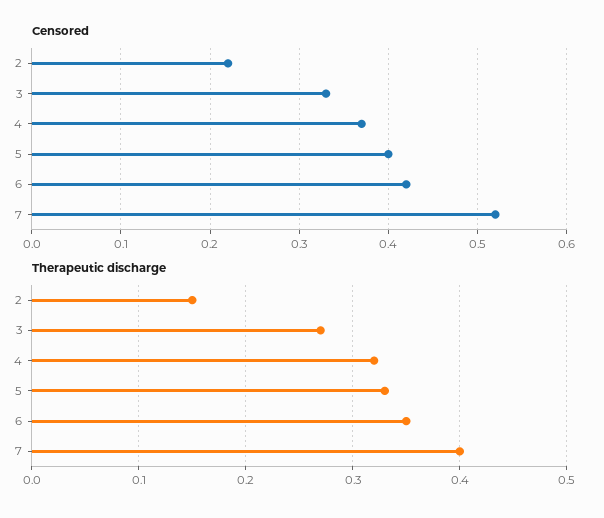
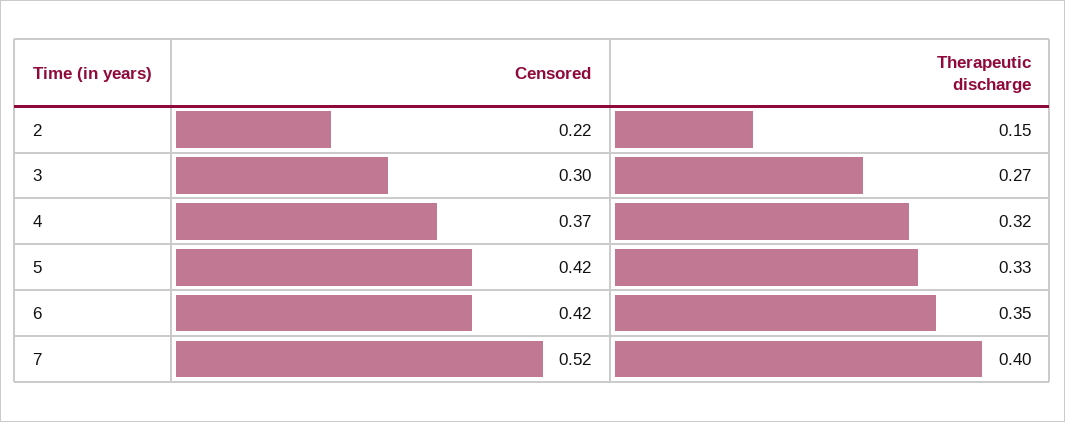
  {
    "Censored": {
      "2": 0.22,
-     "3": 0.33,
+     "3": 0.3,
      "4": 0.37,
-     "5": 0.4,
+     "5": 0.42,
      "6": 0.42,
      "7": 0.52
    },
    "Therapeutic discharge": {
      "2": 0.15,
      "3": 0.27,
      "4": 0.32,
      "5": 0.33,
      "6": 0.35,
      "7": 0.4
    }
  }

